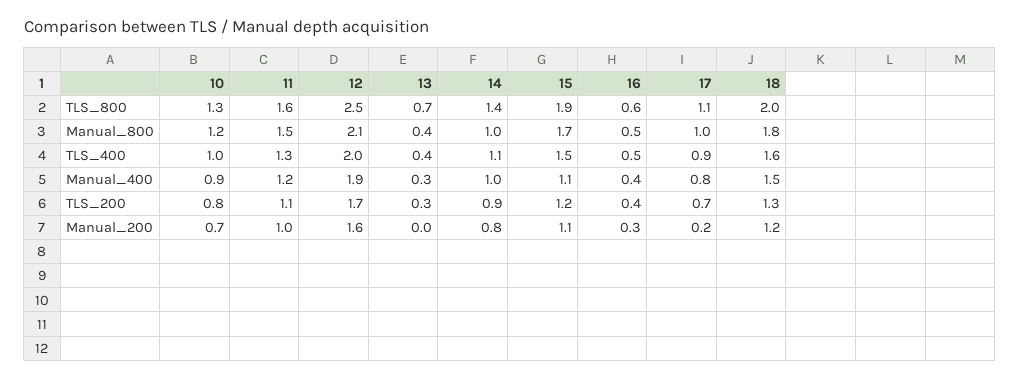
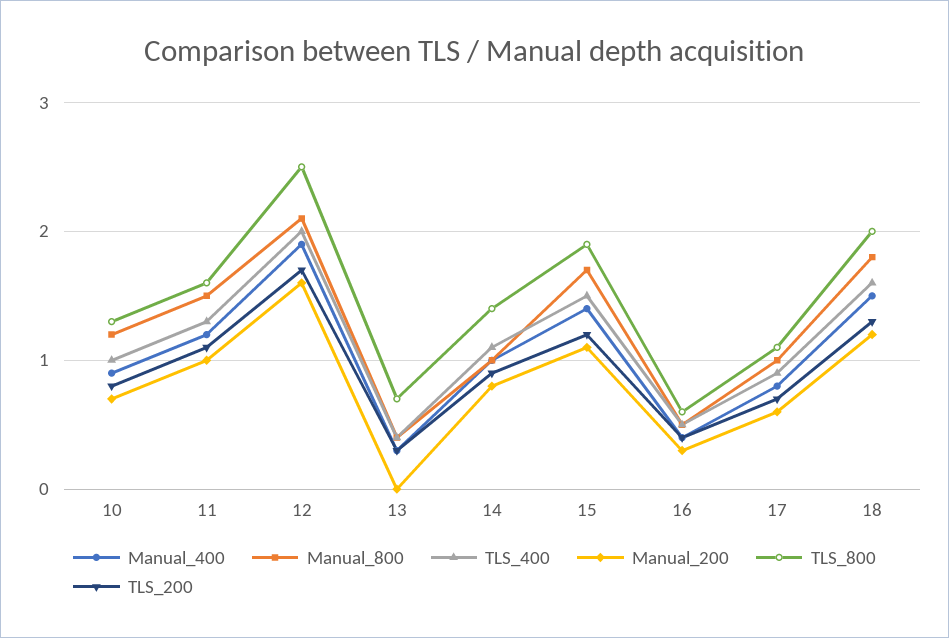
  {
    "TLS_800": {
      "10": 1.3,
      "11": 1.6,
      "12": 2.5,
      "13": 0.7,
      "14": 1.4,
      "15": 1.9,
      "16": 0.6,
      "17": 1.1,
      "18": 2
    },
    "Manual_800": {
      "10": 1.2,
      "11": 1.5,
      "12": 2.1,
      "13": 0.4,
      "14": 1,
      "15": 1.7,
      "16": 0.5,
      "17": 1,
      "18": 1.8
    },
    "TLS_400": {
      "10": 1,
      "11": 1.3,
      "12": 2,
      "13": 0.4,
      "14": 1.1,
      "15": 1.5,
      "16": 0.5,
      "17": 0.9,
      "18": 1.6
    },
    "Manual_400": {
      "10": 0.9,
      "11": 1.2,
      "12": 1.9,
      "13": 0.3,
      "14": 1,
-     "15": 1.1,
+     "15": 1.4,
      "16": 0.4,
      "17": 0.8,
      "18": 1.5
    },
    "TLS_200": {
      "10": 0.8,
      "11": 1.1,
      "12": 1.7,
      "13": 0.3,
      "14": 0.9,
      "15": 1.2,
      "16": 0.4,
      "17": 0.7,
      "18": 1.3
    },
    "Manual_200": {
      "10": 0.7,
      "11": 1,
      "12": 1.6,
      "13": 0,
      "14": 0.8,
      "15": 1.1,
      "16": 0.3,
-     "17": 0.2,
+     "17": 0.6,
      "18": 1.2
    }
  }

